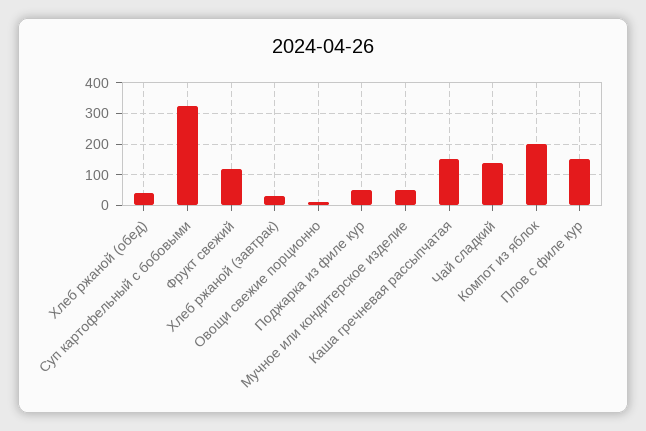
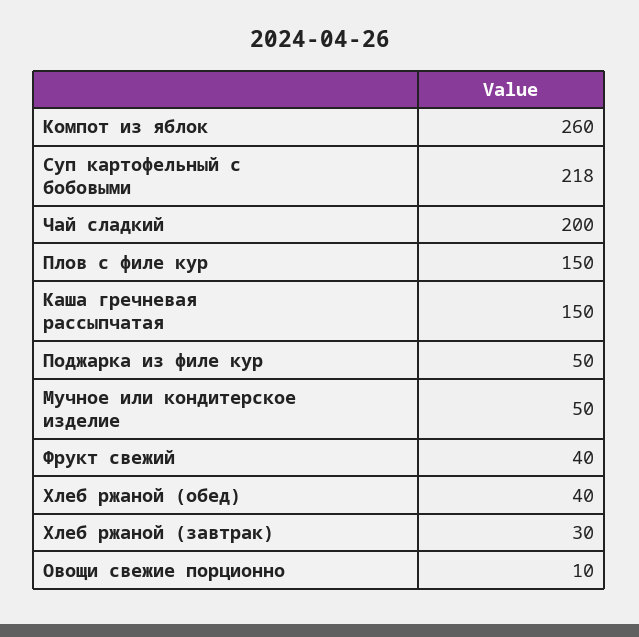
  {
    "Хлеб ржаной (обед)": 40,
-   "Суп картофельный с бобовыми": 320,
+   "Суп картофельный с бобовыми": 218,
-   "Фрукт свежий": 120,
+   "Фрукт свежий": 40,
    "Хлеб ржаной (завтрак)": 30,
    "Овощи свежие порционно": 10,
    "Поджарка из филе кур": 50,
    "Мучное или кондитерское изделие": 50,
    "Каша гречневая рассыпчатая": 150,
-   "Чай сладкий": 140,
+   "Чай сладкий": 200,
-   "Компот из яблок": 200,
+   "Компот из яблок": 260,
    "Плов с филе кур": 150
  }

